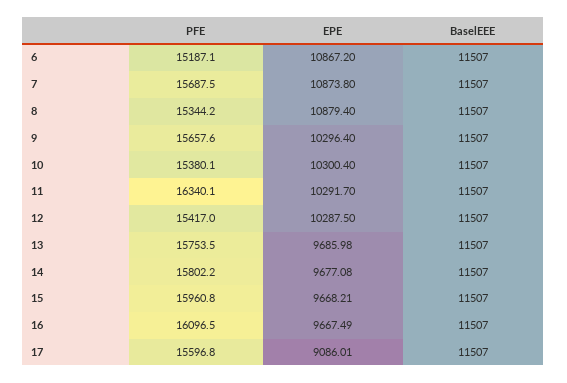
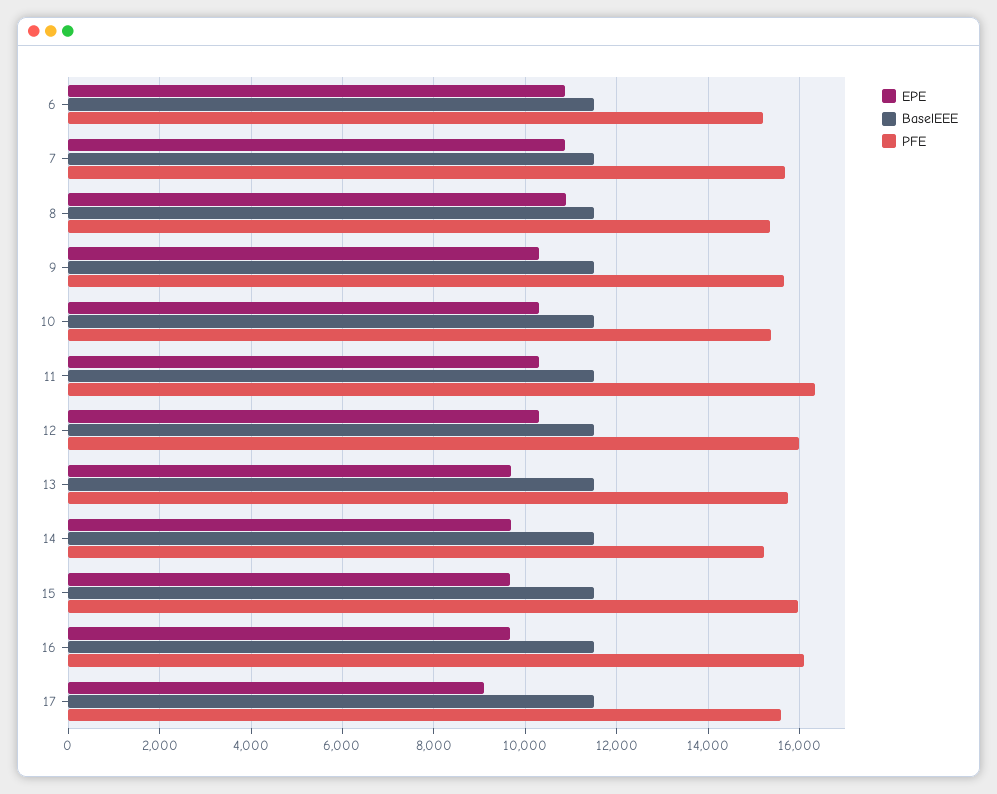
  {
    "PFE": {
      "6": 15187.1,
      "7": 15687.5,
      "8": 15344.2,
      "9": 15657.6,
      "10": 15380.1,
      "11": 16340.1,
-     "12": 15417,
+     "12": 16000,
      "13": 15753.5,
-     "14": 15802.2,
+     "14": 15200,
      "15": 15960.8,
      "16": 16096.5,
      "17": 15596.8
    },
    "EPE": {
      "6": 10867.2,
      "7": 10873.8,
      "8": 10879.4,
      "9": 10296.4,
      "10": 10300.4,
      "11": 10291.7,
      "12": 10287.5,
      "13": 9685.98,
      "14": 9677.08,
      "15": 9668.21,
      "16": 9667.49,
      "17": 9086.01
    },
    "BaselEEE": {
      "6": 11507,
      "7": 11507,
      "8": 11507,
      "9": 11507,
      "10": 11507,
      "11": 11507,
      "12": 11507,
      "13": 11507,
      "14": 11507,
      "15": 11507,
      "16": 11507,
      "17": 11507
    }
  }

